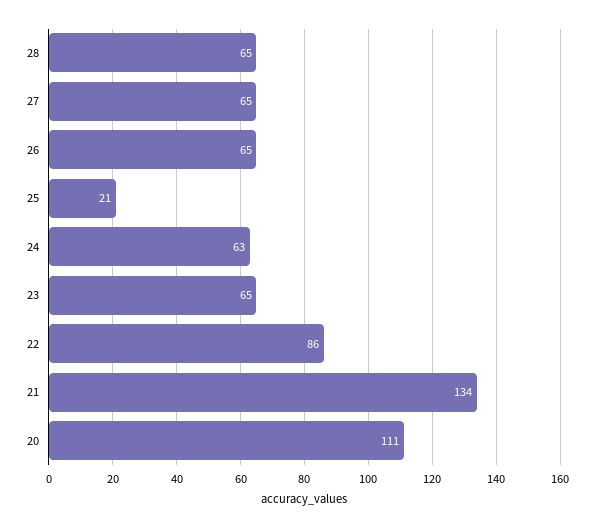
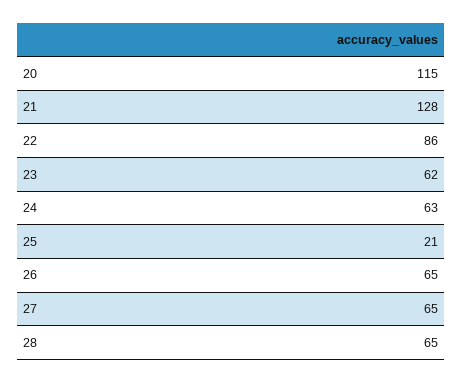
  {
    "28": 65,
    "27": 65,
    "26": 65,
    "25": 21,
    "24": 63,
-   "23": 65,
+   "23": 62,
    "22": 86,
-   "21": 134,
+   "21": 128,
-   "20": 111
+   "20": 115
  }

